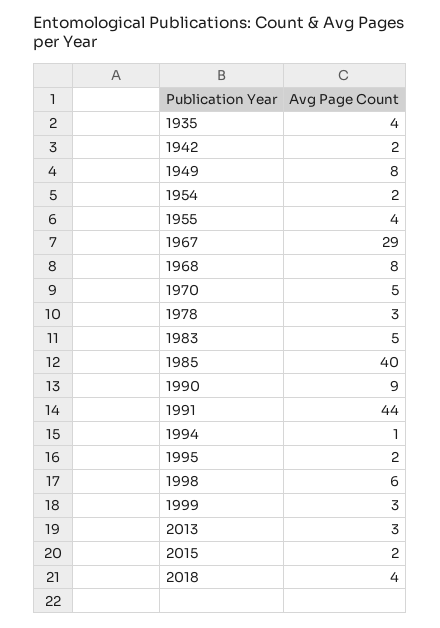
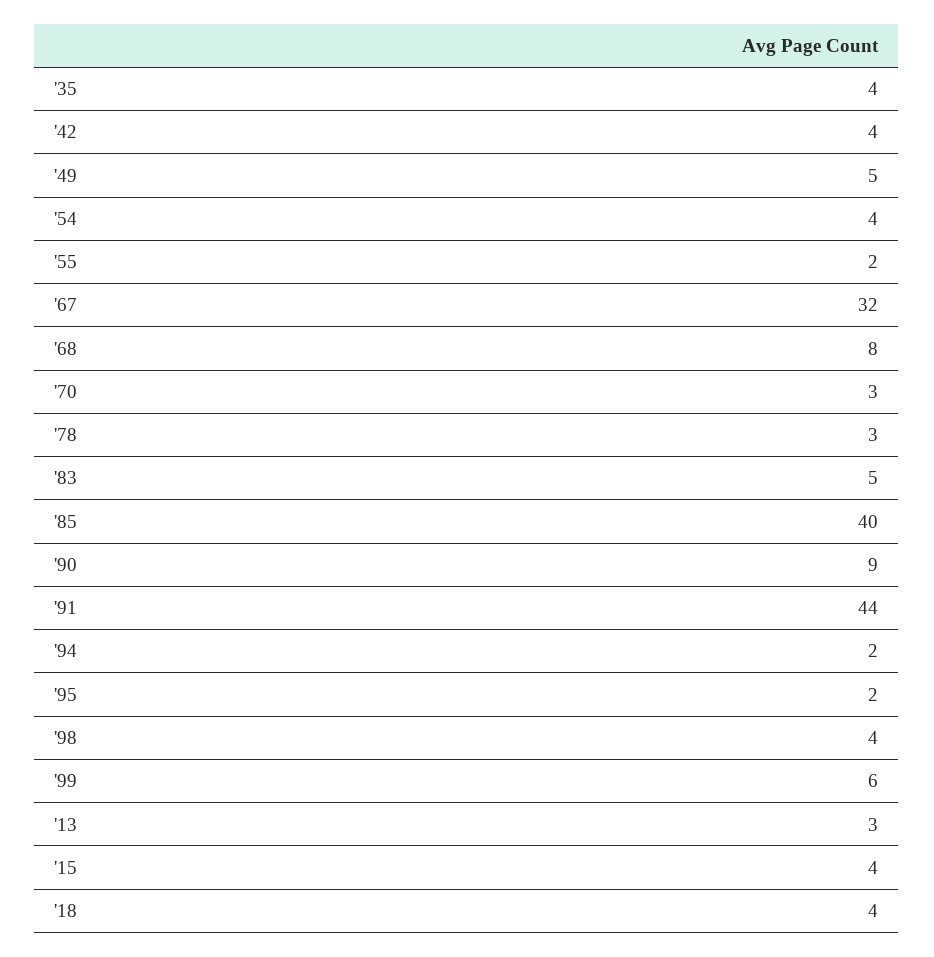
  {
    "1935": 4,
-   "1942": 2,
+   "1942": 4,
-   "1949": 8,
+   "1949": 5,
-   "1954": 2,
+   "1954": 4,
-   "1955": 4,
+   "1955": 2,
-   "1967": 29,
+   "1967": 32,
    "1968": 8,
-   "1970": 5,
+   "1970": 3,
    "1978": 3,
    "1983": 5,
    "1985": 40,
    "1990": 9,
    "1991": 44,
-   "1994": 1,
+   "1994": 2,
    "1995": 2,
-   "1998": 6,
+   "1998": 4,
-   "1999": 3,
+   "1999": 6,
    "2013": 3,
-   "2015": 2,
+   "2015": 4,
    "2018": 4
  }

